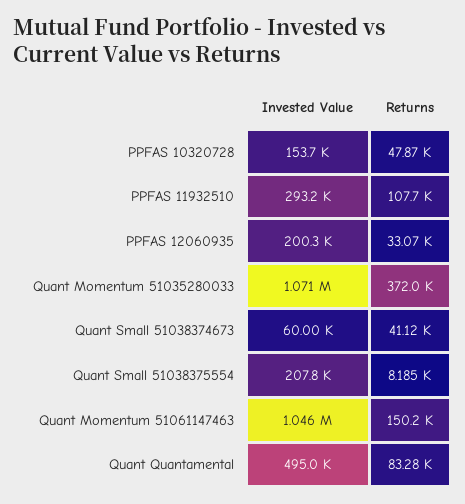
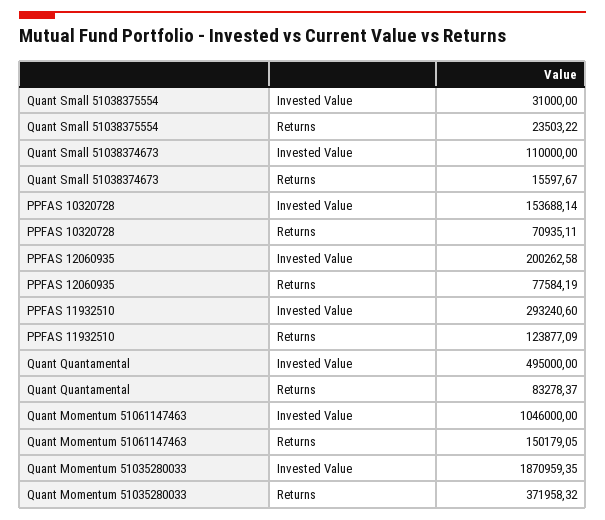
  {
    "Invested Value": {
      "PPFAS 10320728": 153688.14,
      "PPFAS 11932510": 293240.6,
      "PPFAS 12060935": 200262.58,
-     "Quant Momentum 51035280033": 1071000,
+     "Quant Momentum 51035280033": 1870959.35,
-     "Quant Small 51038374673": 60000,
+     "Quant Small 51038374673": 110000,
-     "Quant Small 51038375554": 207800,
+     "Quant Small 51038375554": 31000,
      "Quant Momentum 51061147463": 1046000,
      "Quant Quantamental": 495000
    },
    "Returns": {
-     "PPFAS 10320728": 47870,
+     "PPFAS 10320728": 70935.11,
-     "PPFAS 11932510": 107700,
+     "PPFAS 11932510": 123877.09,
-     "PPFAS 12060935": 33070,
+     "PPFAS 12060935": 77584.19,
      "Quant Momentum 51035280033": 371958.32,
-     "Quant Small 51038374673": 41120,
+     "Quant Small 51038374673": 15597.67,
-     "Quant Small 51038375554": 8185,
+     "Quant Small 51038375554": 23503.22,
      "Quant Momentum 51061147463": 150179.05,
      "Quant Quantamental": 83278.37
    }
  }

